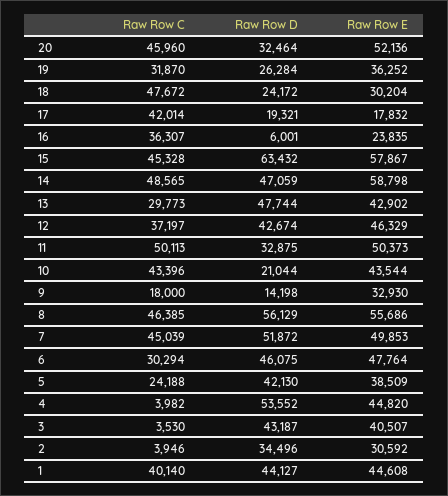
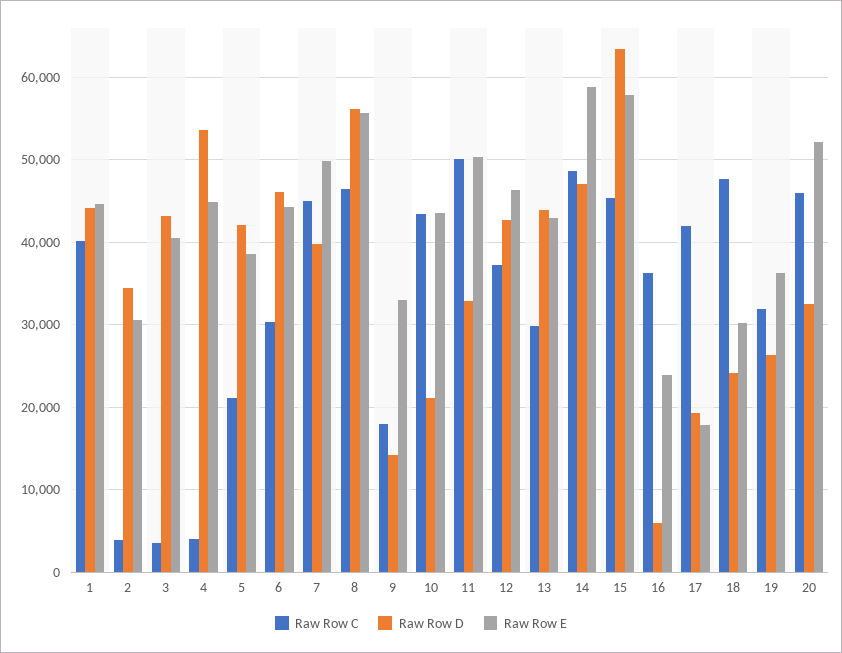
  {
    "Raw Row C": {
      "20": 45960,
      "19": 31870,
      "18": 47672,
      "17": 42014,
      "16": 36307,
      "15": 45328,
      "14": 48565,
      "13": 29773,
      "12": 37197,
      "11": 50113,
      "10": 43396,
      "9": 18000,
      "8": 46385,
      "7": 45039,
      "6": 30294,
-     "5": 24188,
+     "5": 21000,
      "4": 3982,
      "3": 3530,
      "2": 3946,
      "1": 40140
    },
    "Raw Row D": {
      "20": 32464,
      "19": 26284,
      "18": 24172,
      "17": 19321,
      "16": 6001,
      "15": 63432,
      "14": 47059,
-     "13": 47744,
+     "13": 44000,
      "12": 42674,
      "11": 32875,
      "10": 21044,
      "9": 14198,
      "8": 56129,
-     "7": 51872,
+     "7": 40000,
      "6": 46075,
      "5": 42130,
      "4": 53552,
      "3": 43187,
      "2": 34496,
      "1": 44127
    },
    "Raw Row E": {
      "20": 52136,
      "19": 36252,
      "18": 30204,
      "17": 17832,
      "16": 23835,
      "15": 57867,
      "14": 58798,
      "13": 42902,
      "12": 46329,
      "11": 50373,
      "10": 43544,
      "9": 32930,
      "8": 55686,
      "7": 49853,
-     "6": 47764,
+     "6": 44000,
      "5": 38509,
      "4": 44820,
      "3": 40507,
      "2": 30592,
      "1": 44608
    }
  }

